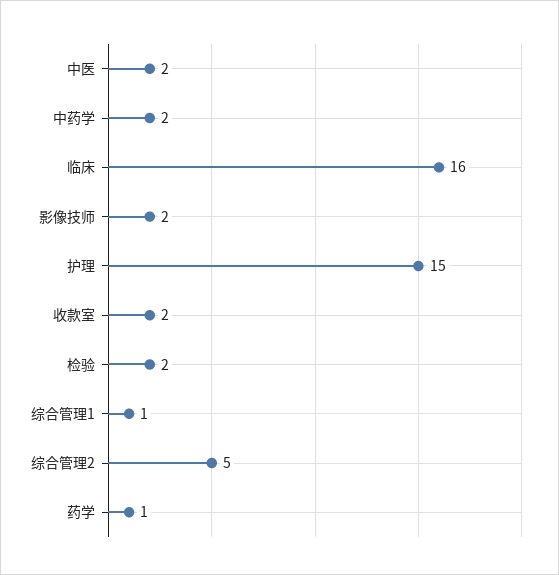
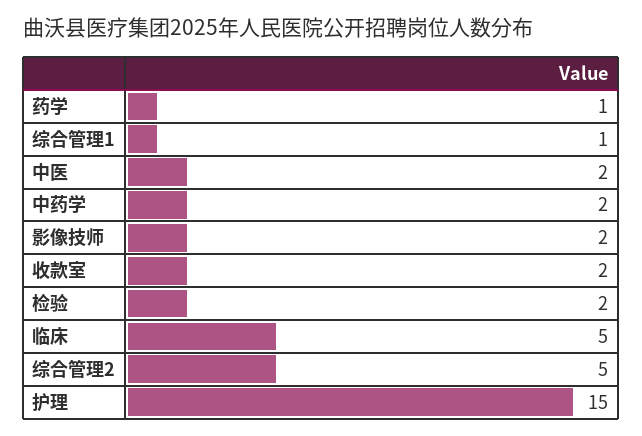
  {
    "中医": 2,
    "中药学": 2,
-   "临床": 16,
+   "临床": 5,
    "影像技师": 2,
    "护理": 15,
    "收款室": 2,
    "检验": 2,
    "综合管理1": 1,
    "综合管理2": 5,
    "药学": 1
  }

